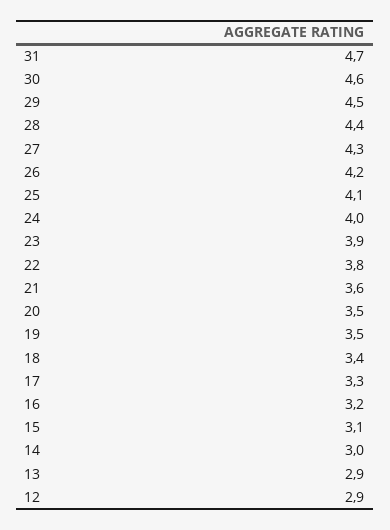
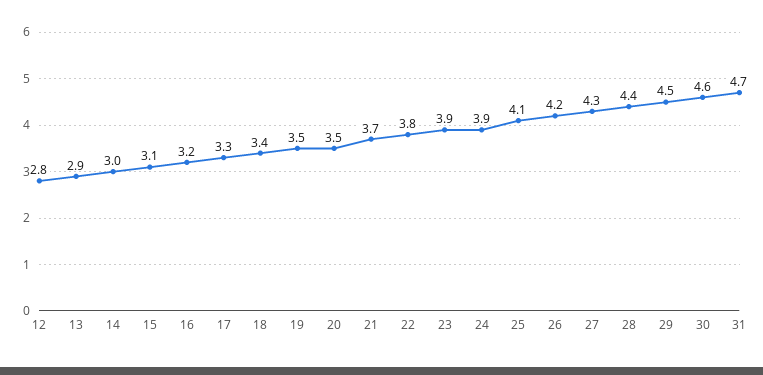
  {
    "31": 4.7,
    "30": 4.6,
    "29": 4.5,
    "28": 4.4,
    "27": 4.3,
    "26": 4.2,
    "25": 4.1,
-   "24": 4,
+   "24": 3.9,
    "23": 3.9,
    "22": 3.8,
-   "21": 3.6,
+   "21": 3.7,
    "20": 3.5,
    "19": 3.5,
    "18": 3.4,
    "17": 3.3,
    "16": 3.2,
    "15": 3.1,
    "14": 3,
    "13": 2.9,
-   "12": 2.9
+   "12": 2.8
  }

